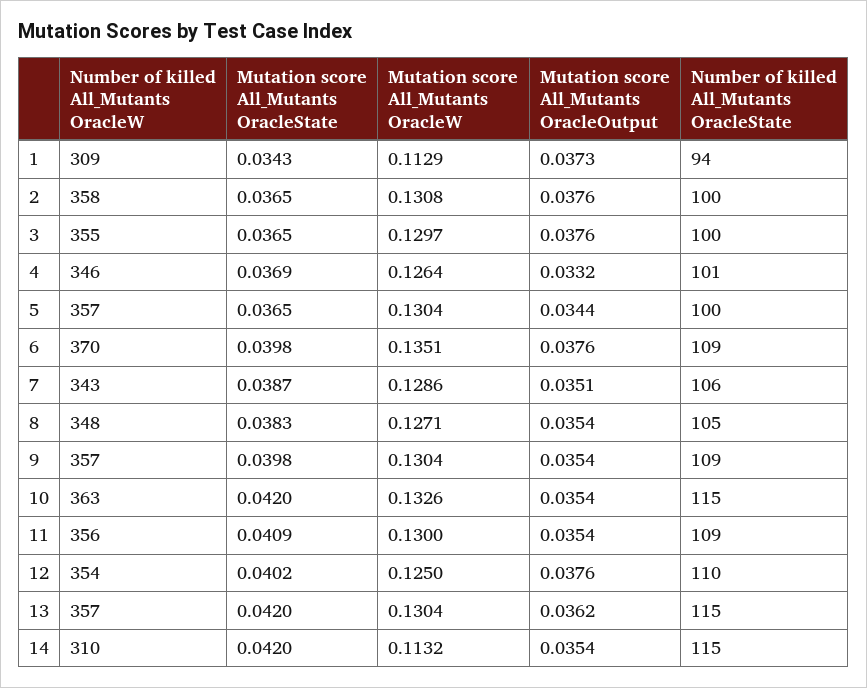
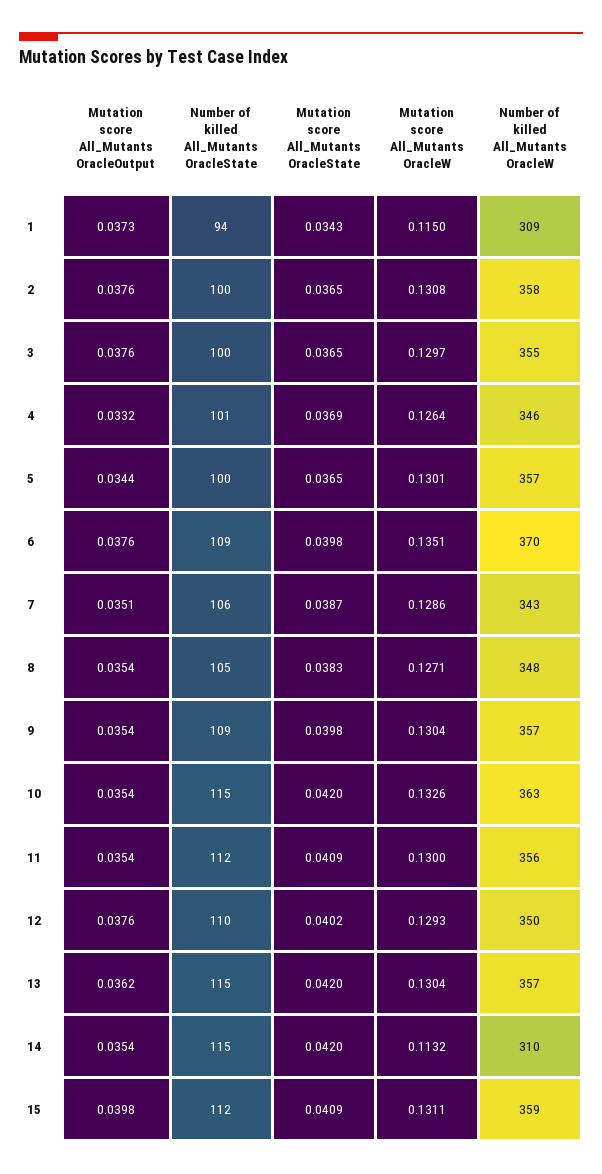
  {
    "Number of killed All_Mutants OracleW": {
      "1": 309,
      "2": 358,
      "3": 355,
      "4": 346,
      "5": 357,
      "6": 370,
      "7": 343,
      "8": 348,
      "9": 357,
      "10": 363,
      "11": 356,
-     "12": 354,
+     "12": 350,
      "13": 357,
-     "14": 310
+     "14": 310,
+     "15": 359
    },
    "Mutation score All_Mutants OracleState": {
      "1": 0.0343,
      "2": 0.0365,
      "3": 0.0365,
      "4": 0.0369,
      "5": 0.0365,
      "6": 0.0398,
      "7": 0.0387,
      "8": 0.0383,
      "9": 0.0398,
      "10": 0.042,
      "11": 0.0409,
      "12": 0.0402,
      "13": 0.042,
-     "14": 0.042
+     "14": 0.042,
+     "15": 0.0409
    },
    "Mutation score All_Mutants OracleW": {
-     "1": 0.1129,
+     "1": 0.115,
      "2": 0.1308,
      "3": 0.1297,
      "4": 0.1264,
-     "5": 0.1304,
+     "5": 0.1301,
      "6": 0.1351,
      "7": 0.1286,
      "8": 0.1271,
      "9": 0.1304,
      "10": 0.1326,
      "11": 0.13,
-     "12": 0.125,
+     "12": 0.1293,
      "13": 0.1304,
-     "14": 0.1132
+     "14": 0.1132,
+     "15": 0.1311
    },
    "Mutation score All_Mutants OracleOutput": {
      "1": 0.0373,
      "2": 0.0376,
      "3": 0.0376,
      "4": 0.0332,
      "5": 0.0344,
      "6": 0.0376,
      "7": 0.0351,
      "8": 0.0354,
      "9": 0.0354,
      "10": 0.0354,
      "11": 0.0354,
      "12": 0.0376,
      "13": 0.0362,
-     "14": 0.0354
+     "14": 0.0354,
+     "15": 0.0398
    },
    "Number of killed All_Mutants OracleState": {
      "1": 94,
      "2": 100,
      "3": 100,
      "4": 101,
      "5": 100,
      "6": 109,
      "7": 106,
      "8": 105,
      "9": 109,
      "10": 115,
-     "11": 109,
+     "11": 112,
      "12": 110,
      "13": 115,
-     "14": 115
+     "14": 115,
+     "15": 112
    }
  }

